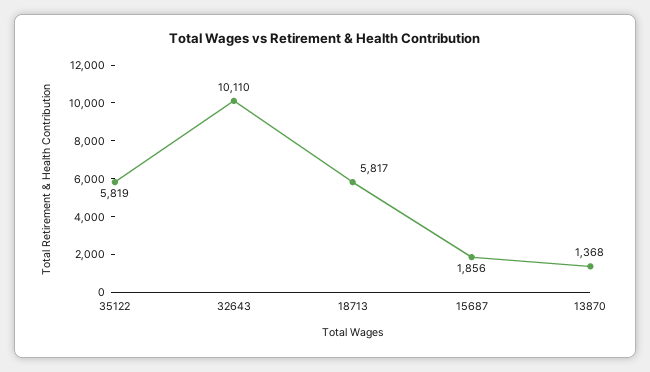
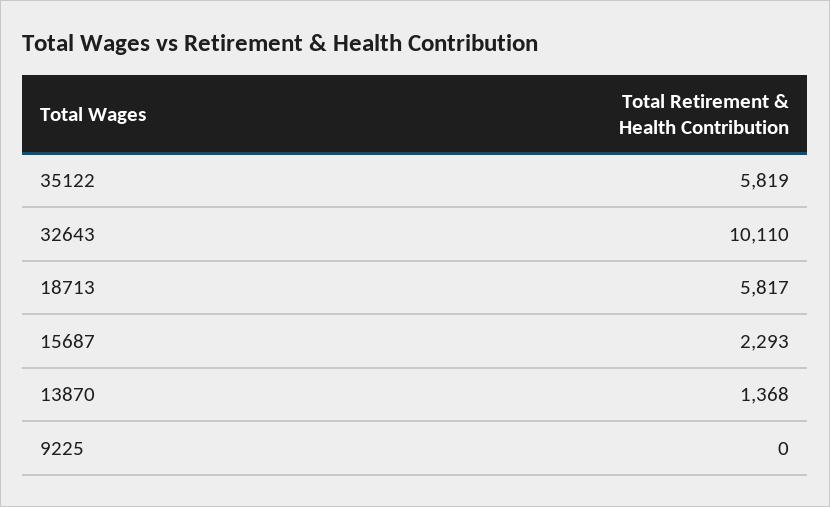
  {
    "35122": 5819,
    "32643": 10110,
    "18713": 5817,
-   "15687": 1856,
+   "15687": 2293,
-   "13870": 1368
+   "13870": 1368,
+   "9225": 0
  }

